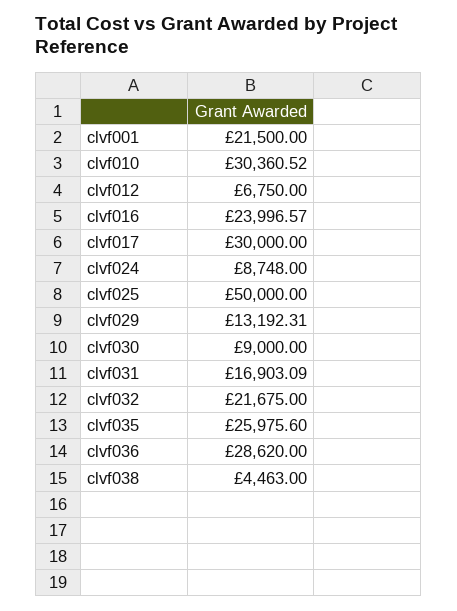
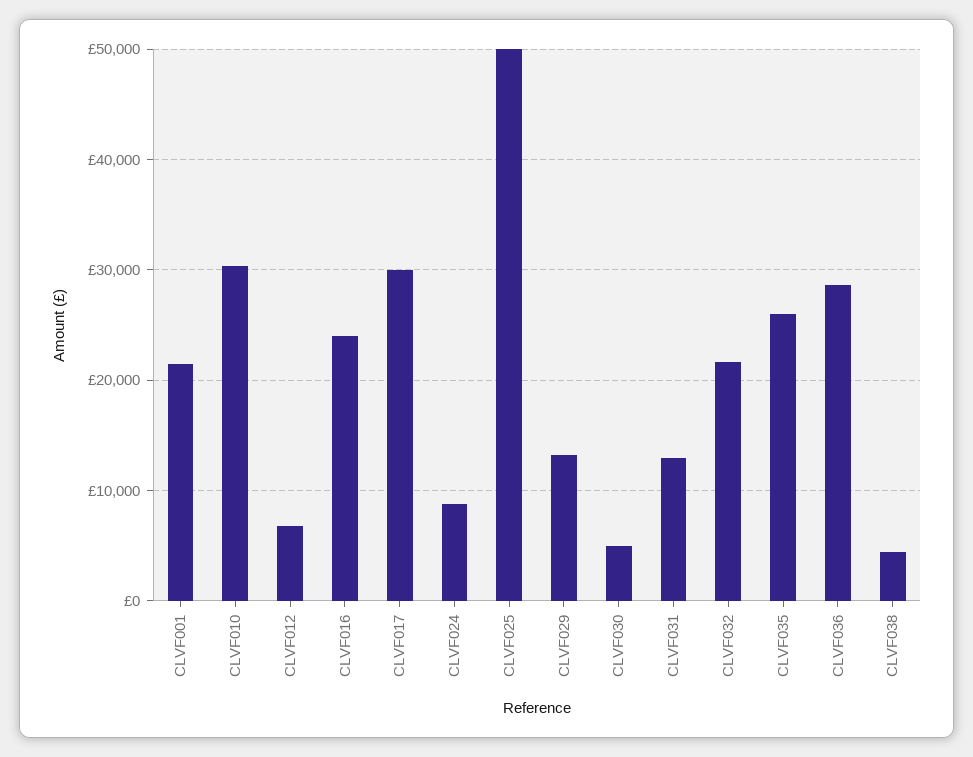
  {
    "clvf001": 21500,
    "clvf010": 30360.52,
    "clvf012": 6750,
    "clvf016": 23996.57,
    "clvf017": 30000,
    "clvf024": 8748,
    "clvf025": 50000,
    "clvf029": 13192.31,
-   "clvf030": 9000,
+   "clvf030": 5000,
-   "clvf031": 16903.09,
+   "clvf031": 13000,
    "clvf032": 21675,
    "clvf035": 25975.6,
    "clvf036": 28620,
    "clvf038": 4463
  }

